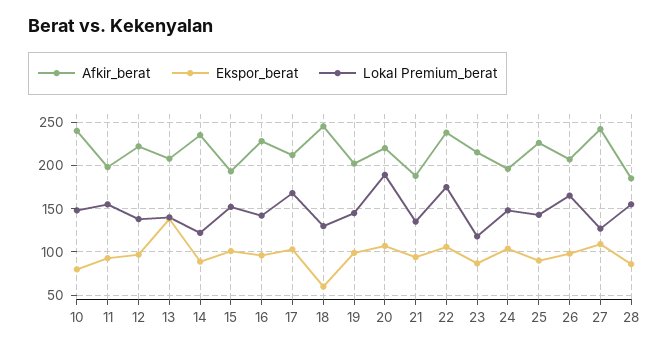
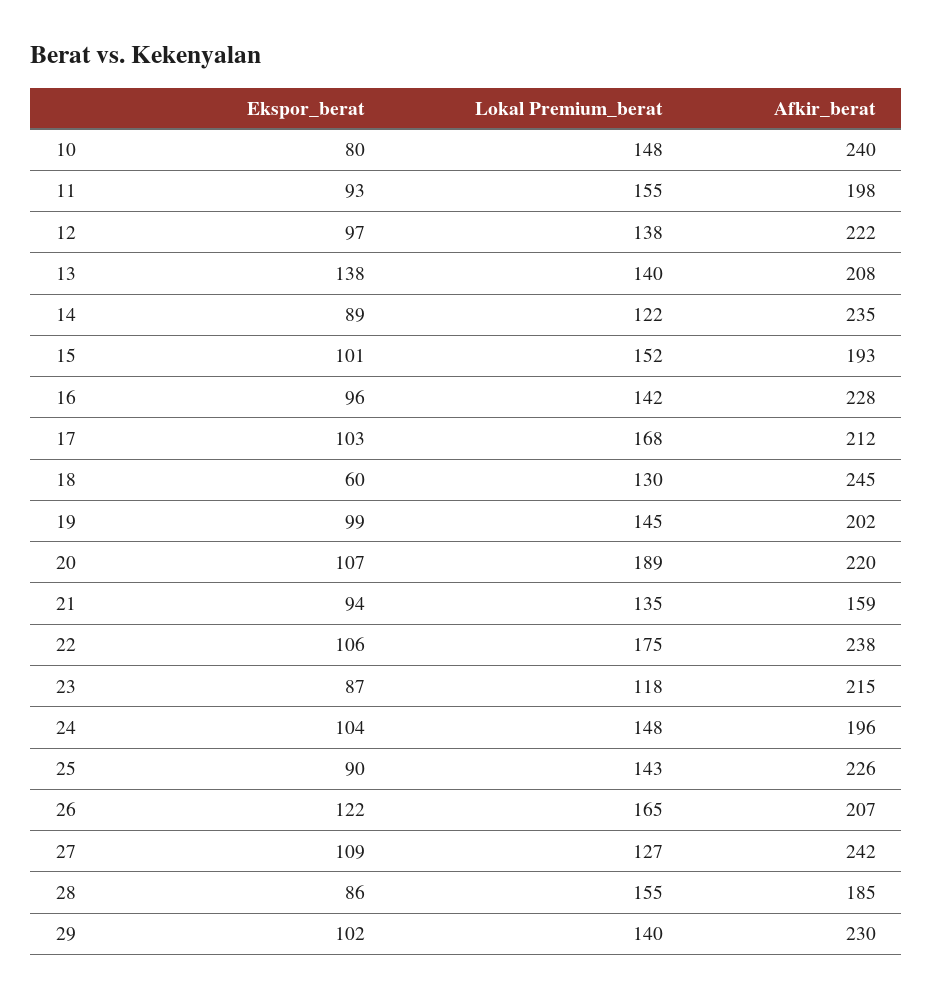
  {
    "Afkir_berat": {
      "10": 240,
      "11": 198,
      "12": 222,
      "13": 208,
      "14": 235,
      "15": 193,
      "16": 228,
      "17": 212,
      "18": 245,
      "19": 202,
      "20": 220,
-     "21": 190,
+     "21": 159,
      "22": 238,
      "23": 215,
      "24": 196,
      "25": 226,
      "26": 207,
      "27": 242,
-     "28": 185
+     "28": 185,
+     "29": 230
    },
    "Ekspor_berat": {
      "10": 80,
      "11": 93,
      "12": 97,
      "13": 138,
      "14": 89,
      "15": 101,
      "16": 96,
      "17": 103,
      "18": 60,
      "19": 99,
      "20": 107,
      "21": 94,
      "22": 106,
      "23": 87,
      "24": 104,
      "25": 90,
-     "26": 100,
+     "26": 122,
      "27": 109,
-     "28": 86
+     "28": 86,
+     "29": 102
    },
    "Lokal Premium_berat": {
      "10": 148,
      "11": 155,
      "12": 138,
      "13": 140,
      "14": 122,
      "15": 152,
      "16": 142,
      "17": 168,
      "18": 130,
      "19": 145,
      "20": 189,
      "21": 135,
      "22": 175,
      "23": 118,
      "24": 148,
      "25": 143,
      "26": 165,
      "27": 127,
-     "28": 155
+     "28": 155,
+     "29": 140
    }
  }

